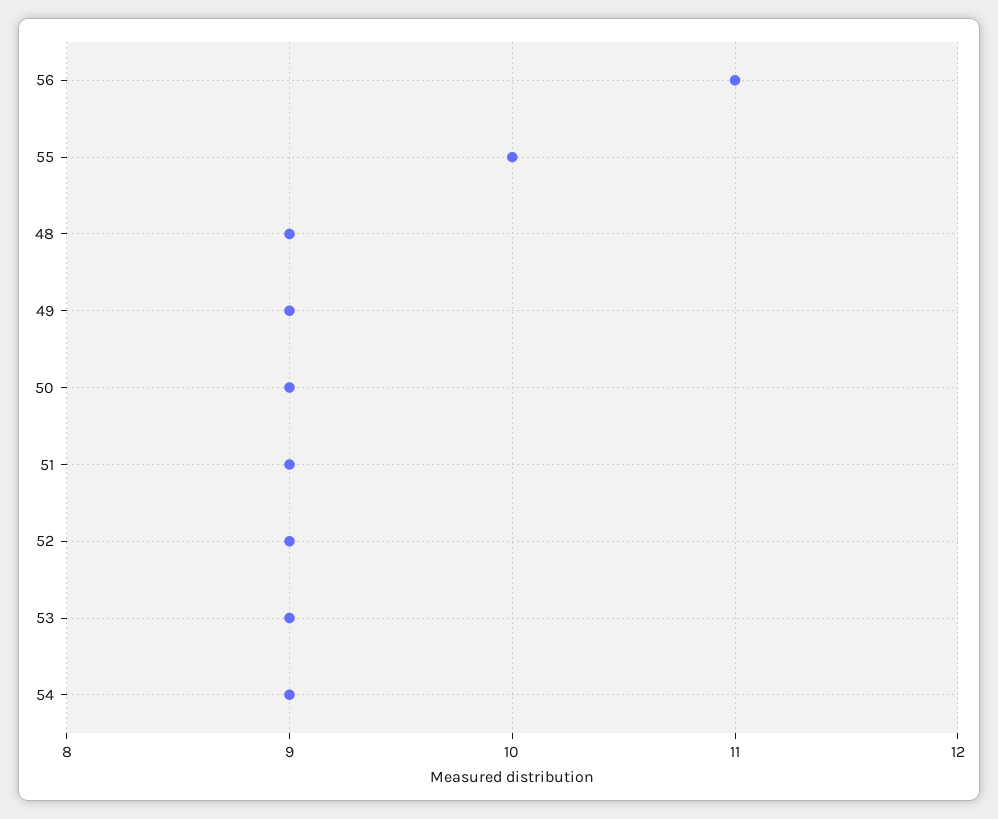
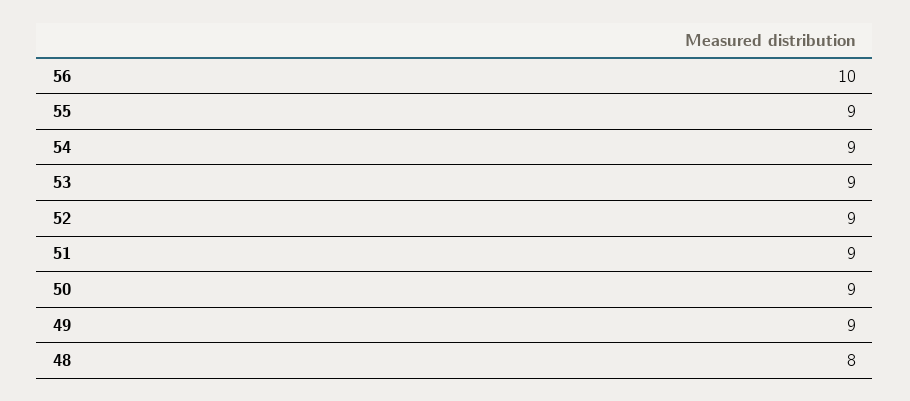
  {
-   "56": 11,
+   "56": 10,
-   "55": 10,
+   "55": 9,
-   "48": 9,
+   "48": 8,
    "49": 9,
    "50": 9,
    "51": 9,
    "52": 9,
    "53": 9,
    "54": 9
  }

